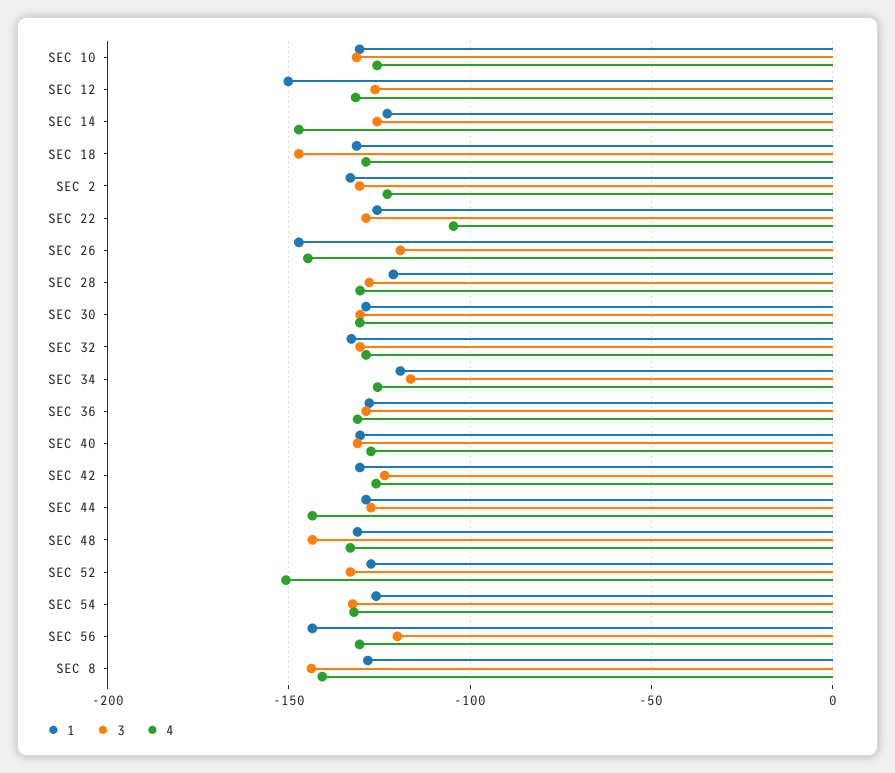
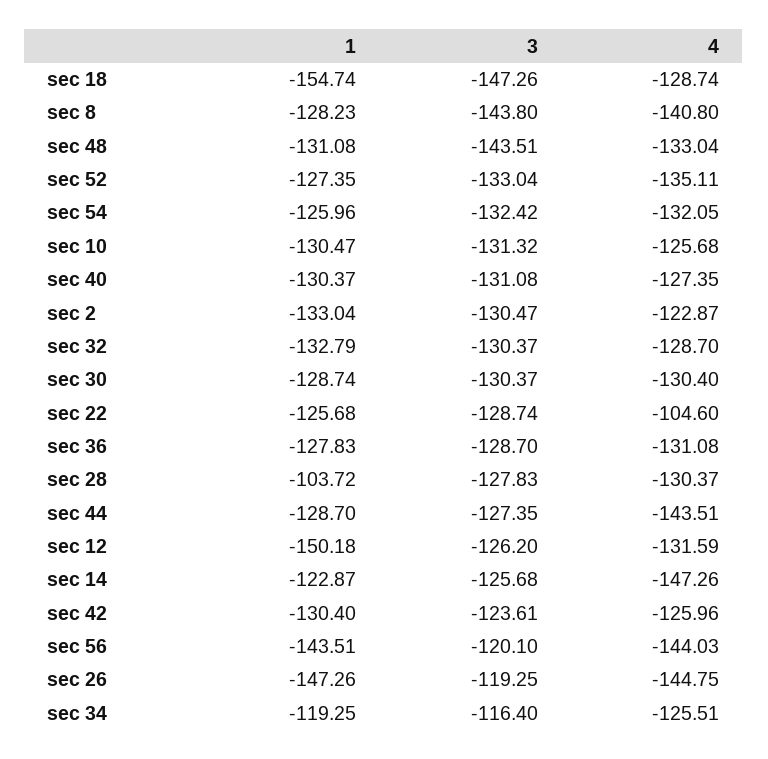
  {
    "1": {
      "SEC 10": -130.47,
      "SEC 12": -150.18,
      "SEC 14": -122.87,
-     "SEC 18": -130,
+     "SEC 18": -154.74,
      "SEC 2": -133.04,
      "SEC 22": -125.68,
      "SEC 26": -147.26,
-     "SEC 28": -120,
+     "SEC 28": -103.72,
      "SEC 30": -128.74,
      "SEC 32": -132.79,
      "SEC 34": -119.25,
      "SEC 36": -127.83,
      "SEC 40": -130.37,
      "SEC 42": -130.4,
      "SEC 44": -128.7,
      "SEC 48": -131.08,
      "SEC 52": -127.35,
      "SEC 54": -125.96,
      "SEC 56": -143.51,
      "SEC 8": -128.23
    },
    "3": {
      "SEC 10": -131.32,
      "SEC 12": -126.2,
      "SEC 14": -125.68,
      "SEC 18": -147.26,
      "SEC 2": -130.47,
      "SEC 22": -128.74,
      "SEC 26": -119.25,
      "SEC 28": -127.83,
      "SEC 30": -130.37,
      "SEC 32": -130.37,
      "SEC 34": -116.4,
      "SEC 36": -128.7,
      "SEC 40": -131.08,
      "SEC 42": -123.61,
      "SEC 44": -127.35,
      "SEC 48": -143.51,
      "SEC 52": -133.04,
      "SEC 54": -132.42,
      "SEC 56": -120.1,
      "SEC 8": -143.8
    },
    "4": {
      "SEC 10": -125.68,
      "SEC 12": -131.59,
      "SEC 14": -147.26,
      "SEC 18": -128.74,
      "SEC 2": -122.87,
      "SEC 22": -104.6,
      "SEC 26": -144.75,
      "SEC 28": -130.37,
      "SEC 30": -130.4,
      "SEC 32": -128.7,
      "SEC 34": -125.51,
      "SEC 36": -131.08,
      "SEC 40": -127.35,
      "SEC 42": -125.96,
      "SEC 44": -143.51,
      "SEC 48": -133.04,
-     "SEC 52": -150,
+     "SEC 52": -135.11,
      "SEC 54": -132.05,
-     "SEC 56": -130,
+     "SEC 56": -144.03,
      "SEC 8": -140.8
    }
  }

